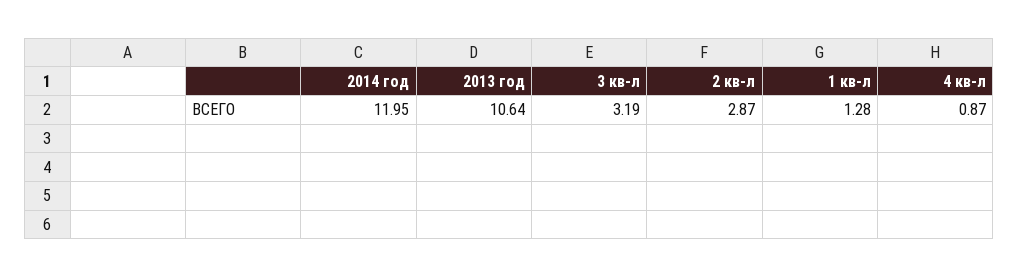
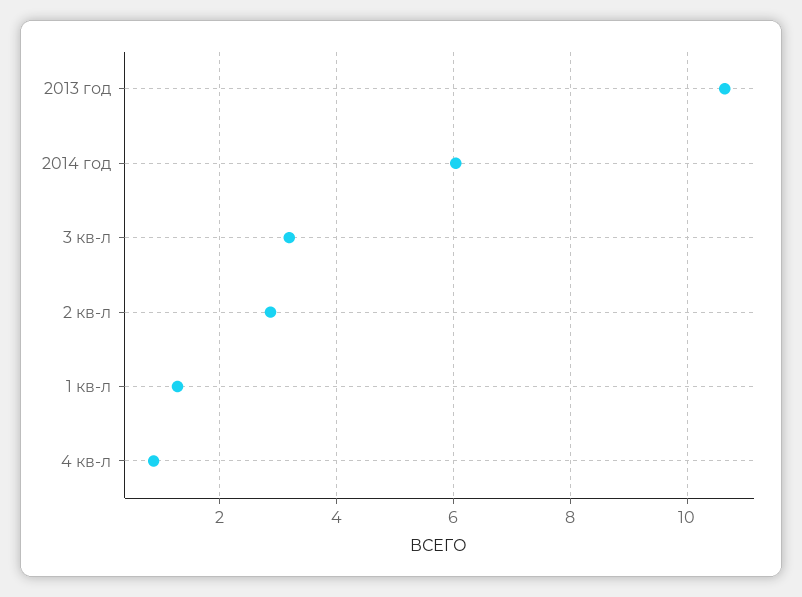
  {
-   "2014 год": 11.95,
+   "2014 год": 6,
    "2013 год": 10.64,
    "3 кв-л": 3.19,
    "2 кв-л": 2.87,
    "1 кв-л": 1.28,
    "4 кв-л": 0.87
  }

